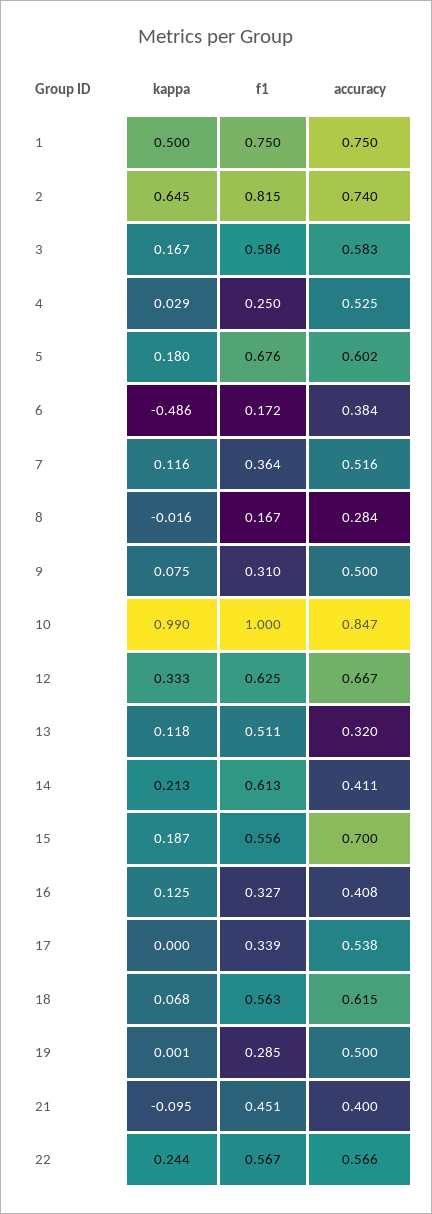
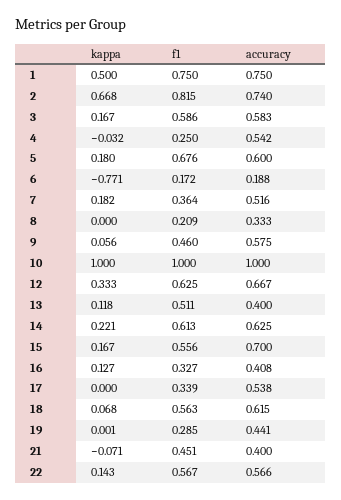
  {
    "kappa": {
      "1": 0.5,
-     "2": 0.645,
+     "2": 0.668,
      "3": 0.167,
-     "4": 0.029,
+     "4": -0.032,
      "5": 0.18,
-     "6": -0.486,
+     "6": -0.771,
-     "7": 0.116,
+     "7": 0.182,
-     "8": -0.016,
+     "8": 0,
-     "9": 0.075,
+     "9": 0.056,
-     "10": 0.99,
+     "10": 1,
      "12": 0.333,
      "13": 0.118,
-     "14": 0.213,
+     "14": 0.221,
-     "15": 0.187,
+     "15": 0.167,
-     "16": 0.125,
+     "16": 0.127,
      "17": 0,
      "18": 0.068,
      "19": 0.001,
-     "21": -0.095,
+     "21": -0.071,
-     "22": 0.244
+     "22": 0.143
    },
    "f1": {
      "1": 0.75,
      "2": 0.815,
      "3": 0.586,
      "4": 0.25,
      "5": 0.676,
      "6": 0.172,
      "7": 0.364,
-     "8": 0.167,
+     "8": 0.209,
-     "9": 0.31,
+     "9": 0.46,
      "10": 1,
      "12": 0.625,
      "13": 0.511,
      "14": 0.613,
      "15": 0.556,
      "16": 0.327,
      "17": 0.339,
      "18": 0.563,
      "19": 0.285,
      "21": 0.451,
      "22": 0.567
    },
    "accuracy": {
      "1": 0.75,
      "2": 0.74,
      "3": 0.583,
-     "4": 0.525,
+     "4": 0.542,
-     "5": 0.602,
+     "5": 0.6,
-     "6": 0.384,
+     "6": 0.188,
      "7": 0.516,
-     "8": 0.284,
+     "8": 0.333,
-     "9": 0.5,
+     "9": 0.575,
-     "10": 0.847,
+     "10": 1,
      "12": 0.667,
-     "13": 0.32,
+     "13": 0.4,
-     "14": 0.411,
+     "14": 0.625,
      "15": 0.7,
      "16": 0.408,
      "17": 0.538,
      "18": 0.615,
-     "19": 0.5,
+     "19": 0.441,
      "21": 0.4,
      "22": 0.566
    }
  }

